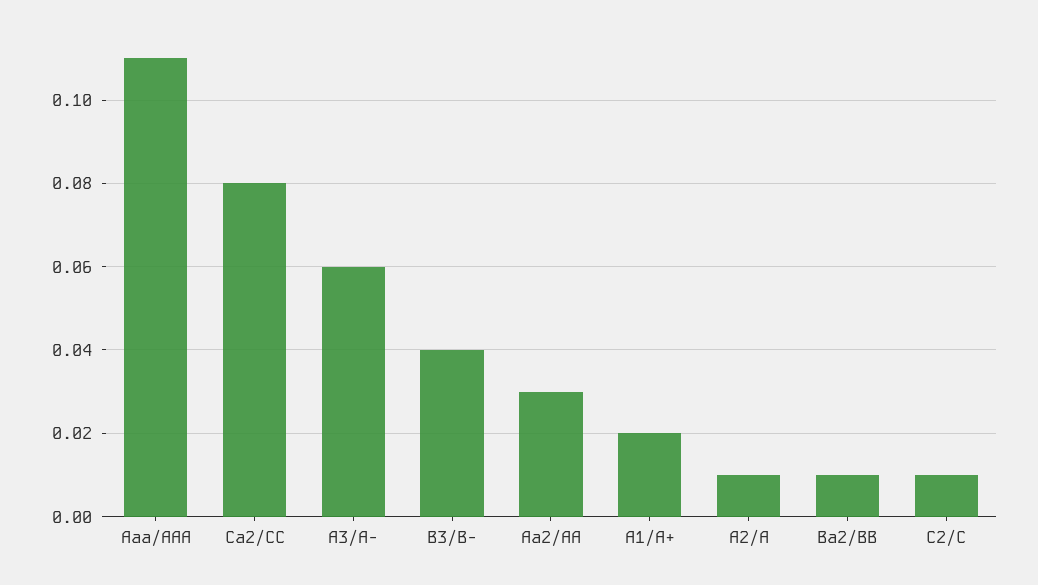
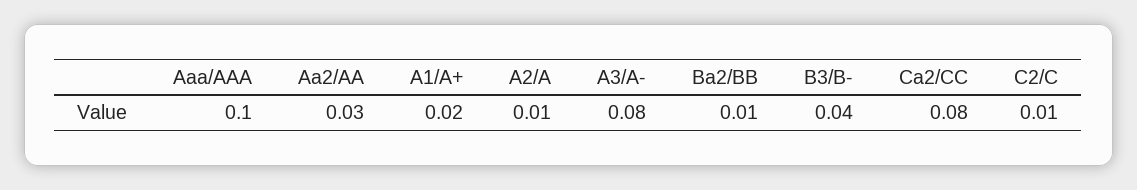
  {
-   "Aaa/AAA": 0.11,
+   "Aaa/AAA": 0.1,
    "Ca2/CC": 0.08,
-   "A3/A-": 0.06,
+   "A3/A-": 0.08,
    "B3/B-": 0.04,
    "Aa2/AA": 0.03,
    "A1/A+": 0.02,
    "A2/A": 0.01,
    "Ba2/BB": 0.01,
    "C2/C": 0.01
  }

